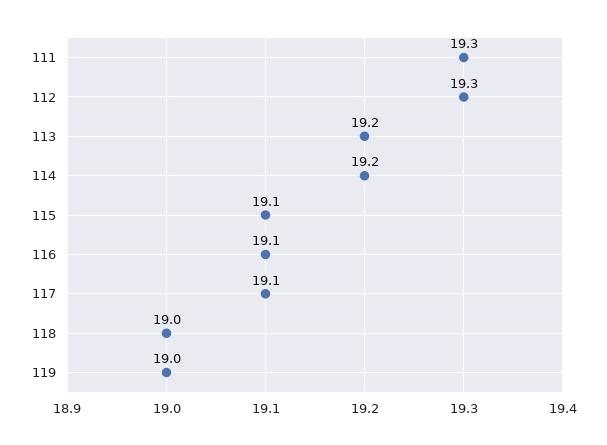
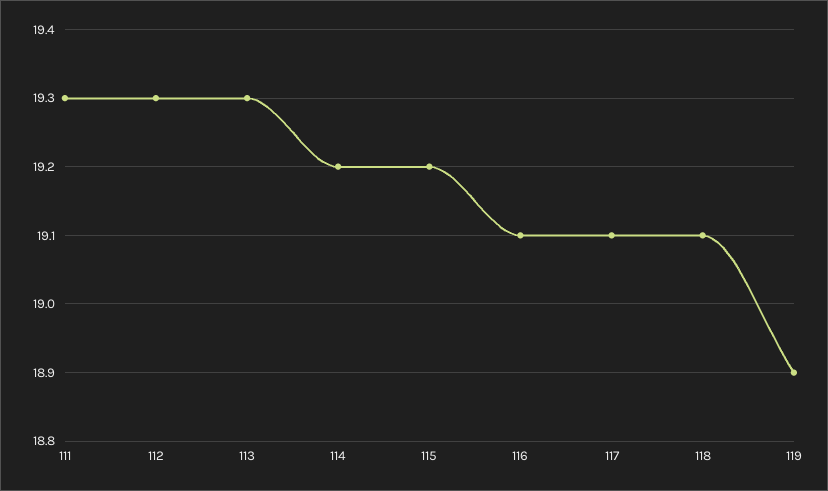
  {
    "111": 19.3,
    "112": 19.3,
-   "113": 19.2,
+   "113": 19.3,
    "114": 19.2,
-   "115": 19.1,
+   "115": 19.2,
    "116": 19.1,
    "117": 19.1,
-   "118": 19,
+   "118": 19.1,
-   "119": 19
+   "119": 18.9
  }

